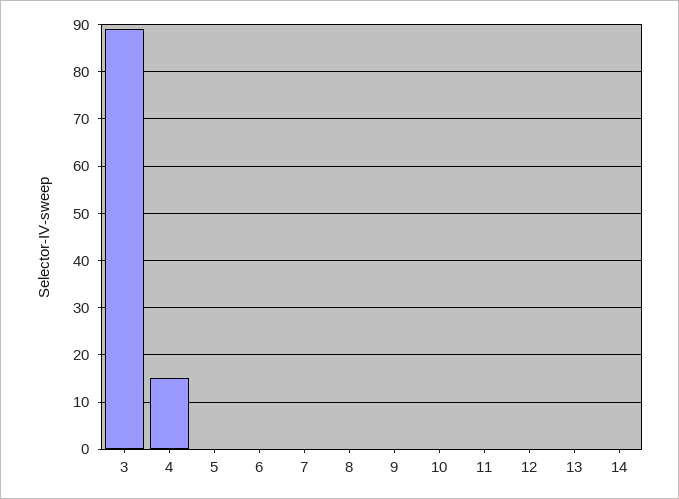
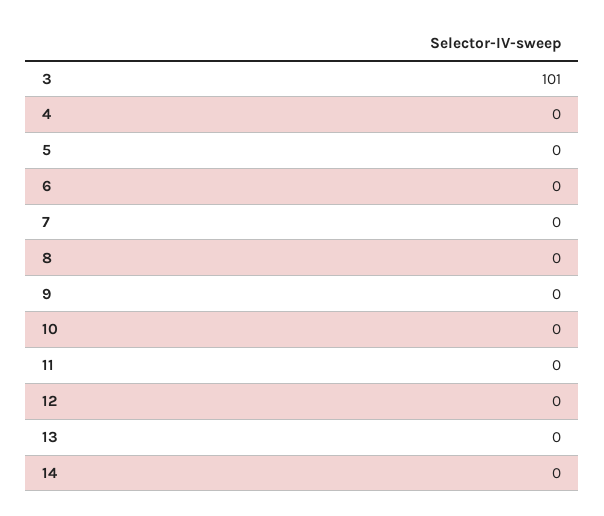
  {
-   "3": 90,
+   "3": 101,
-   "4": 15,
+   "4": 0,
    "5": 0,
    "6": 0,
    "7": 0,
    "8": 0,
    "9": 0,
    "10": 0,
    "11": 0,
    "12": 0,
    "13": 0,
    "14": 0
  }

